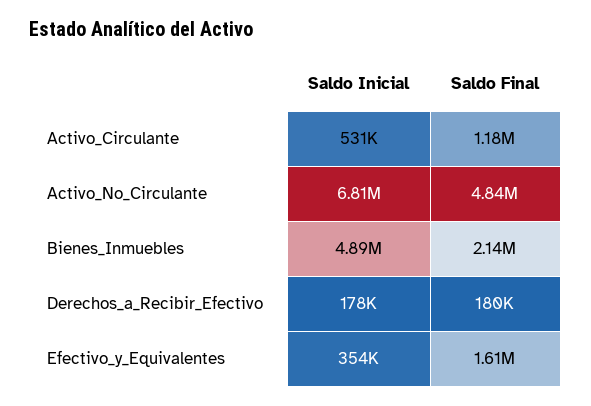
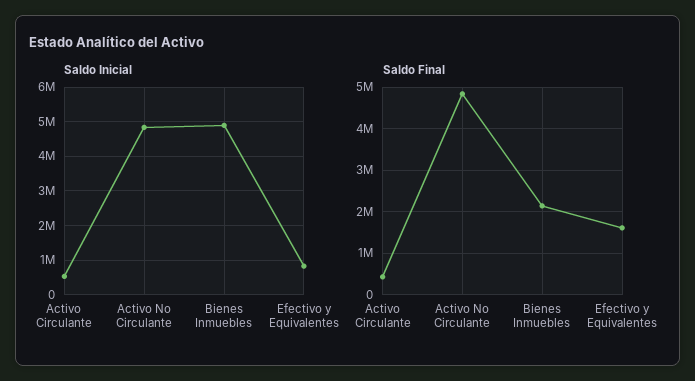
  {
    "Saldo Inicial": {
      "Activo_Circulante": 531000,
-     "Activo_No_Circulante": 6810000,
+     "Activo_No_Circulante": 4800000,
      "Bienes_Inmuebles": 4890000,
-     "Derechos_a_Recibir_Efectivo": 178000,
-     "Efectivo_y_Equivalentes": 354000
+     "Efectivo_y_Equivalentes": 800000
    },
    "Saldo Final": {
-     "Activo_Circulante": 1180000,
+     "Activo_Circulante": 400000,
      "Activo_No_Circulante": 4840000,
      "Bienes_Inmuebles": 2140000,
-     "Derechos_a_Recibir_Efectivo": 180000,
      "Efectivo_y_Equivalentes": 1610000
    }
  }

